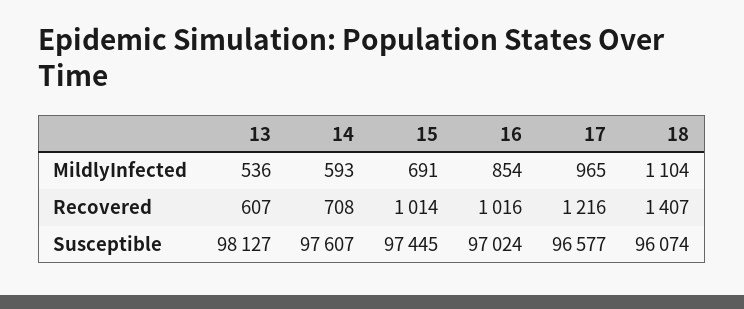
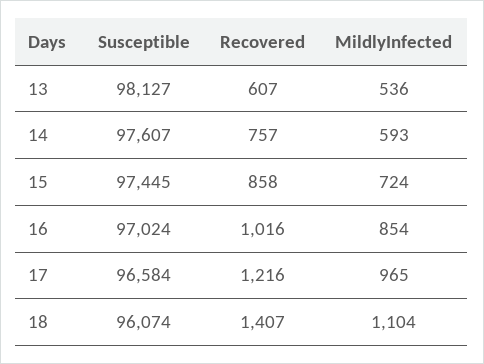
  {
    "13": {
      "MildlyInfected": 536,
      "Recovered": 607,
      "Susceptible": 98127
    },
    "14": {
      "MildlyInfected": 593,
-     "Recovered": 708,
+     "Recovered": 757,
      "Susceptible": 97607
    },
    "15": {
-     "MildlyInfected": 691,
+     "MildlyInfected": 724,
-     "Recovered": 1014,
+     "Recovered": 858,
      "Susceptible": 97445
    },
    "16": {
      "MildlyInfected": 854,
      "Recovered": 1016,
      "Susceptible": 97024
    },
    "17": {
      "MildlyInfected": 965,
      "Recovered": 1216,
-     "Susceptible": 96577
+     "Susceptible": 96584
    },
    "18": {
      "MildlyInfected": 1104,
      "Recovered": 1407,
      "Susceptible": 96074
    }
  }

